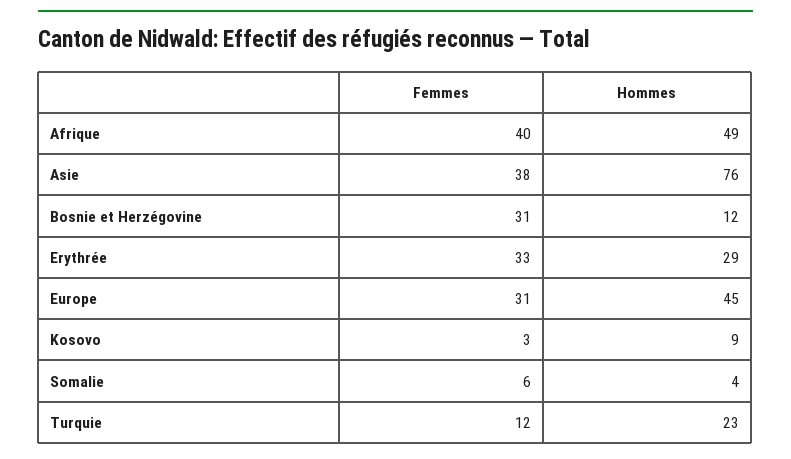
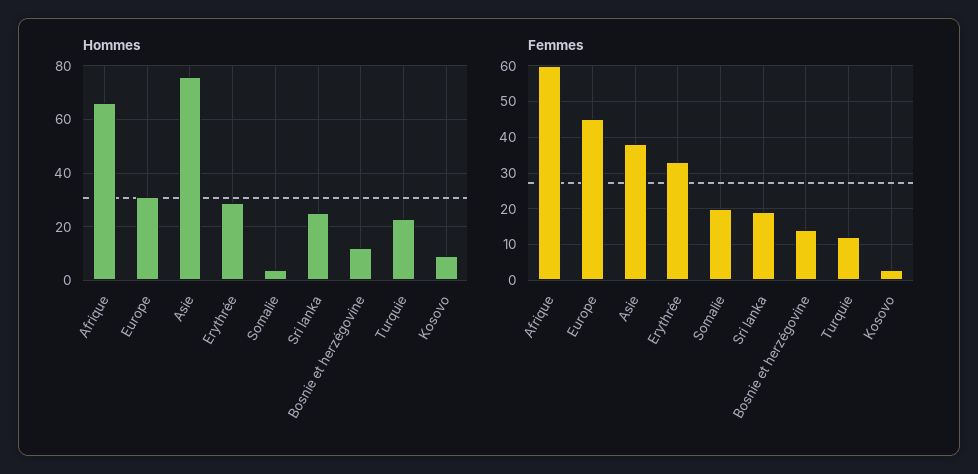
  {
    "Femmes": {
-     "Afrique": 40,
+     "Afrique": 60,
      "Asie": 38,
-     "Bosnie et Herzégovine": 31,
+     "Bosnie et Herzégovine": 15,
      "Erythrée": 33,
-     "Europe": 31,
+     "Europe": 45,
      "Kosovo": 3,
-     "Somalie": 6,
+     "Somalie": 20,
-     "Turquie": 12
+     "Turquie": 12,
+     "Sri lanka": 20
    },
    "Hommes": {
-     "Afrique": 49,
+     "Afrique": 65,
      "Asie": 76,
      "Bosnie et Herzégovine": 12,
      "Erythrée": 29,
-     "Europe": 45,
+     "Europe": 30,
      "Kosovo": 9,
      "Somalie": 4,
-     "Turquie": 23
+     "Turquie": 23,
+     "Sri lanka": 25
    }
  }

